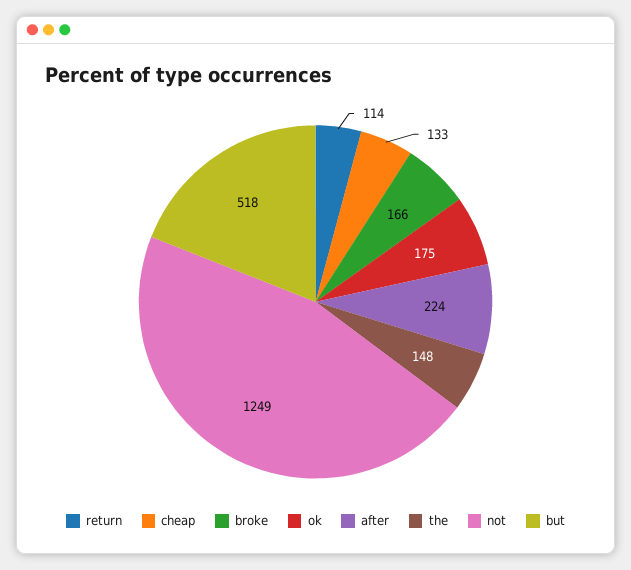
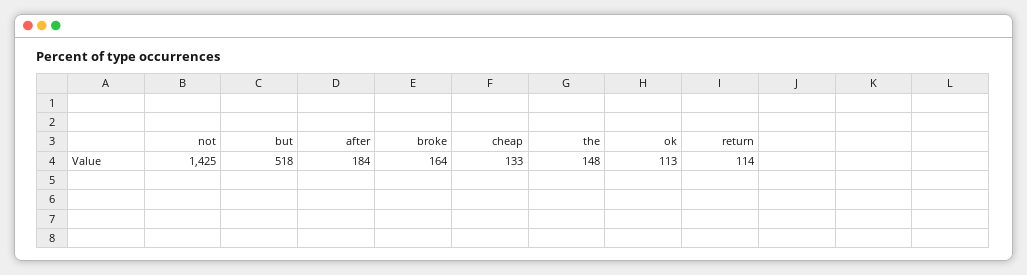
  {
    "return": 114,
    "cheap": 133,
-   "broke": 166,
+   "broke": 164,
-   "ok": 175,
+   "ok": 113,
-   "after": 224,
+   "after": 184,
    "the": 148,
-   "not": 1249,
+   "not": 1425,
    "but": 518
  }

